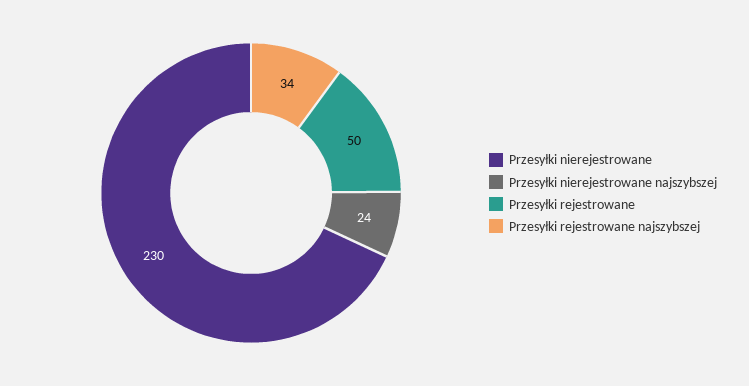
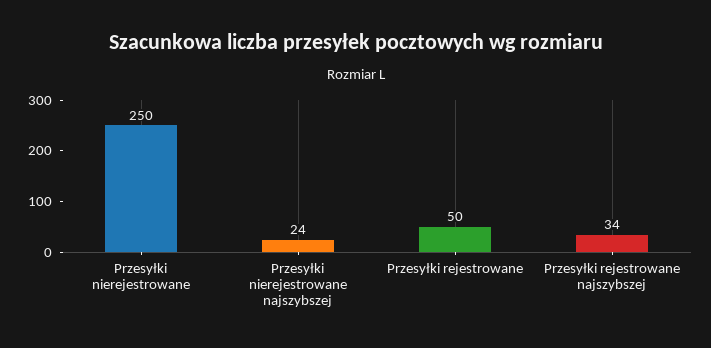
  {
-   "Przesyłki nierejestrowane": 230,
+   "Przesyłki nierejestrowane": 250,
    "Przesyłki nierejestrowane najszybszej": 24,
    "Przesyłki rejestrowane": 50,
    "Przesyłki rejestrowane najszybszej": 34
  }

